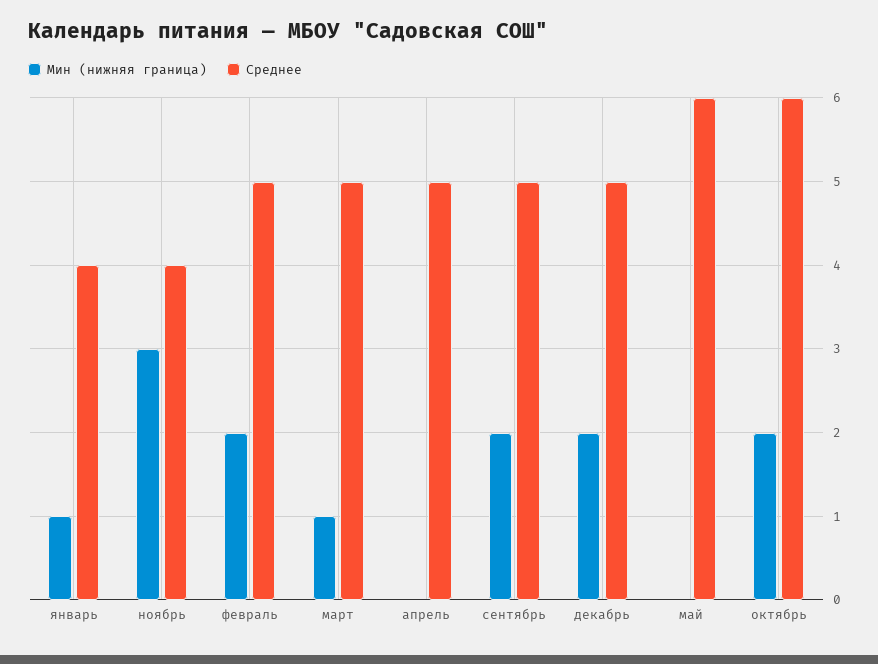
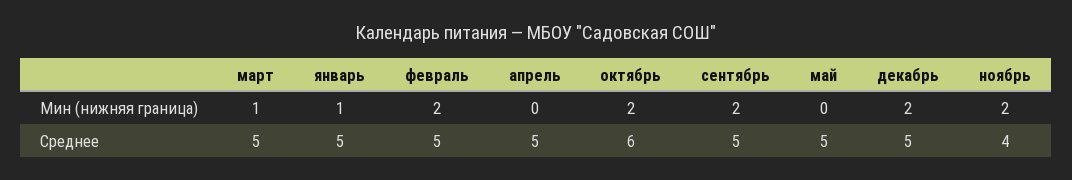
  {
    "Мин (нижняя граница)": {
      "январь": 1,
-     "ноябрь": 3,
+     "ноябрь": 2,
      "февраль": 2,
      "март": 1,
      "апрель": 0,
      "сентябрь": 2,
      "декабрь": 2,
      "май": 0,
      "октябрь": 2
    },
    "Среднее": {
-     "январь": 4,
+     "январь": 5,
      "ноябрь": 4,
      "февраль": 5,
      "март": 5,
      "апрель": 5,
      "сентябрь": 5,
      "декабрь": 5,
-     "май": 6,
+     "май": 5,
      "октябрь": 6
    }
  }

